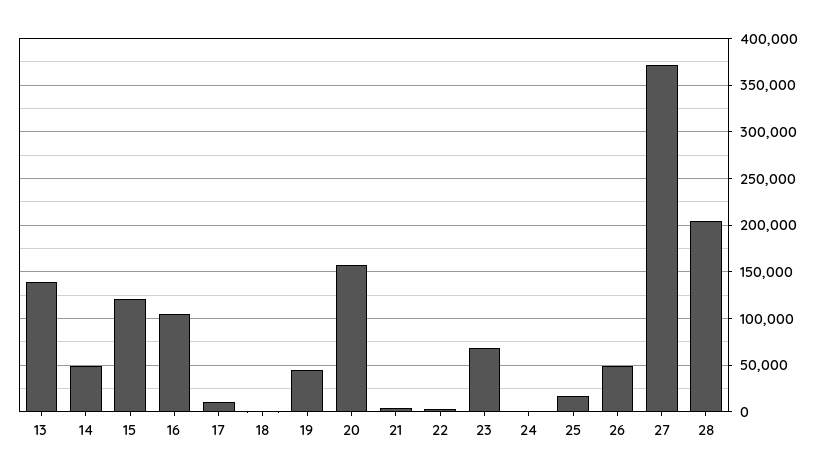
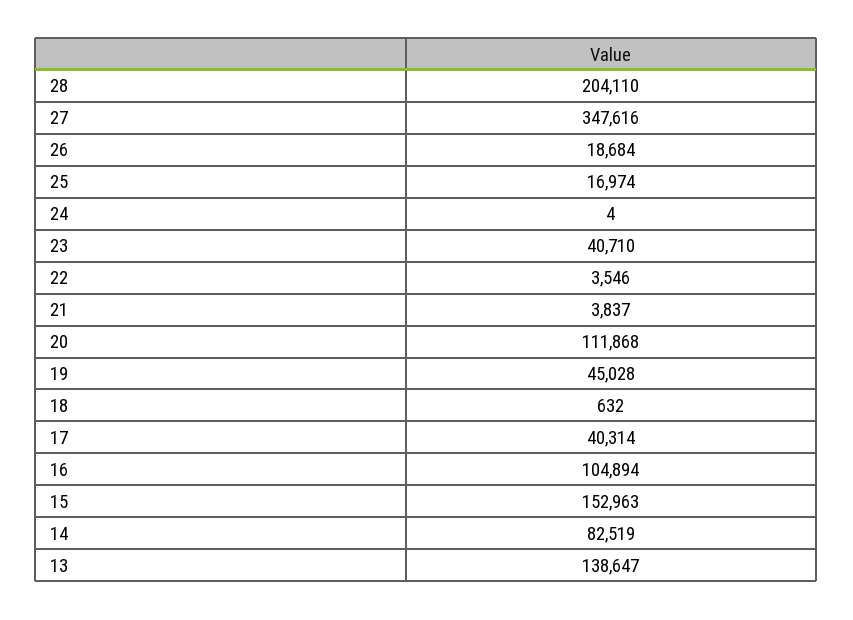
  {
    "13": 138647,
-   "14": 50000,
+   "14": 82519,
-   "15": 120000,
+   "15": 152963,
    "16": 104894,
-   "17": 10000,
+   "17": 40314,
    "18": 632,
    "19": 45028,
-   "20": 160000,
+   "20": 111868,
    "21": 3837,
    "22": 3546,
-   "23": 70000,
+   "23": 40710,
    "24": 4,
    "25": 16974,
-   "26": 50000,
+   "26": 18684,
-   "27": 370000,
+   "27": 347616,
    "28": 204110
  }

